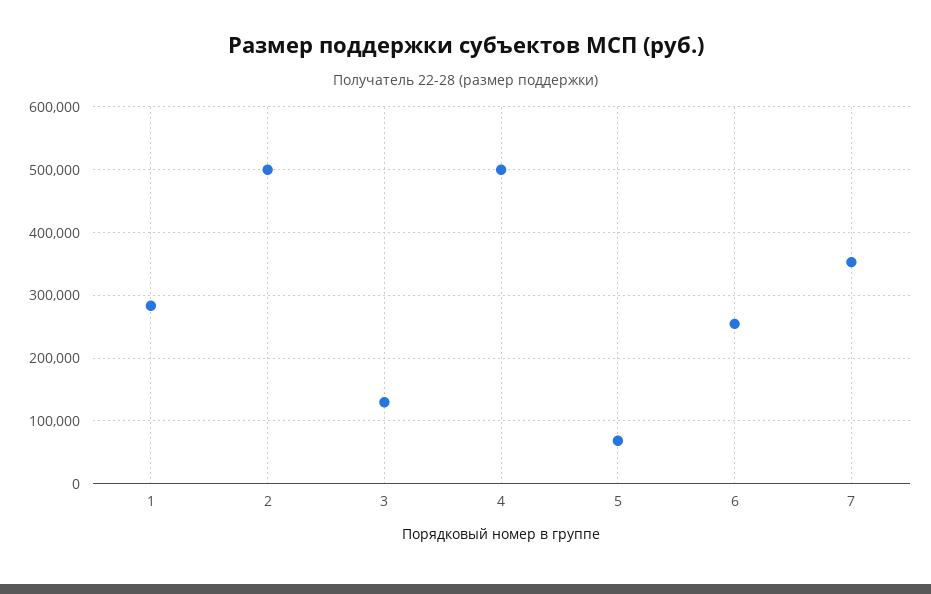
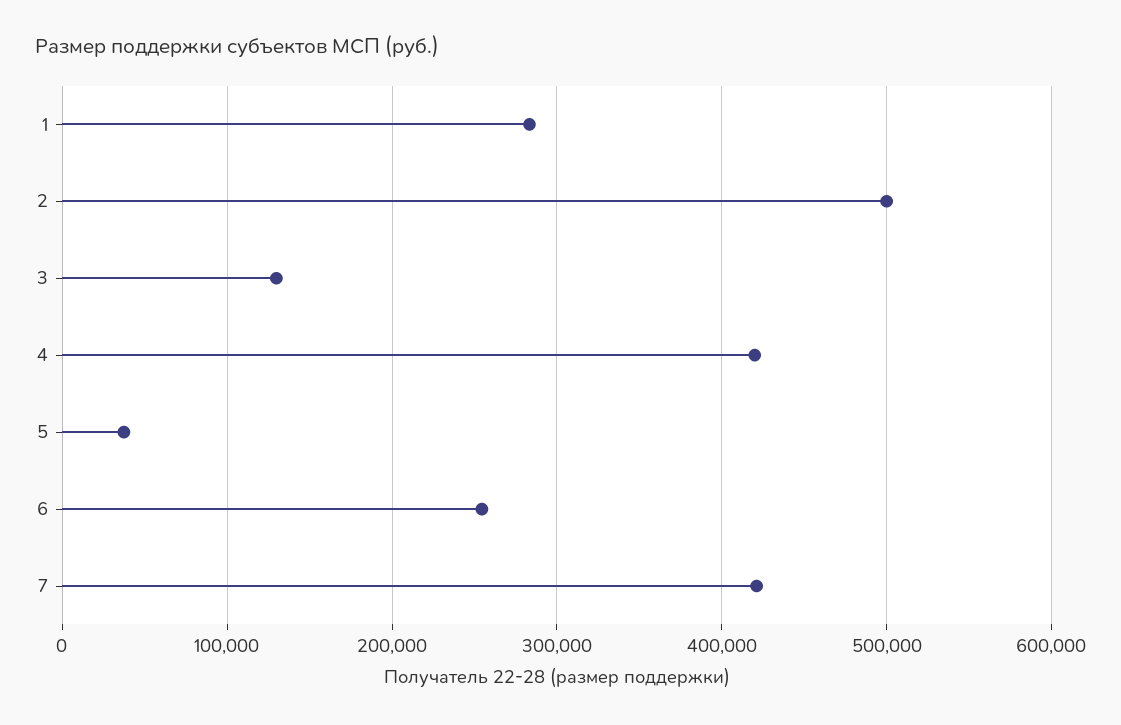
  {
    "1": 280000,
    "2": 500000,
    "3": 130000,
-   "4": 500000,
+   "4": 420000,
-   "5": 70000,
+   "5": 40000,
    "6": 250000,
-   "7": 350000
+   "7": 420000
  }

